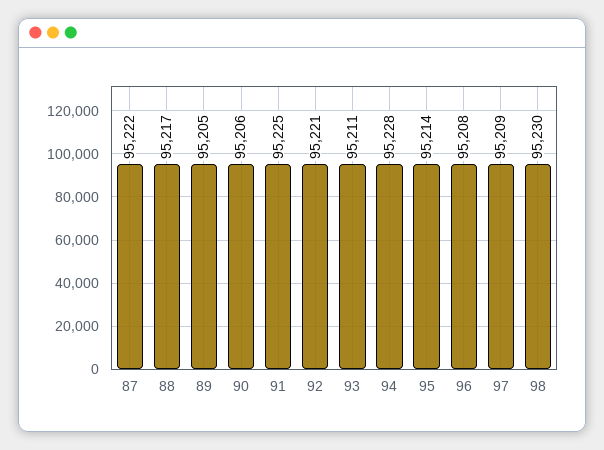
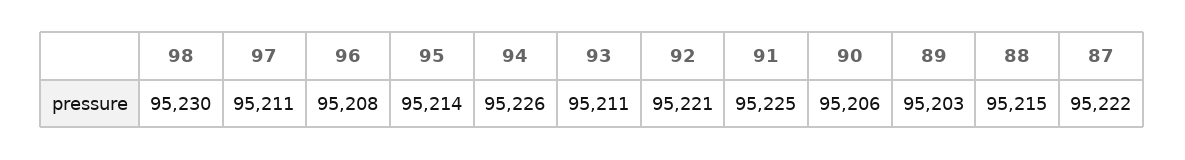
  {
    "87": 95222,
-   "88": 95217,
+   "88": 95215,
-   "89": 95205,
+   "89": 95203,
    "90": 95206,
    "91": 95225,
    "92": 95221,
    "93": 95211,
-   "94": 95228,
+   "94": 95226,
    "95": 95214,
    "96": 95208,
-   "97": 95209,
+   "97": 95211,
    "98": 95230
  }

